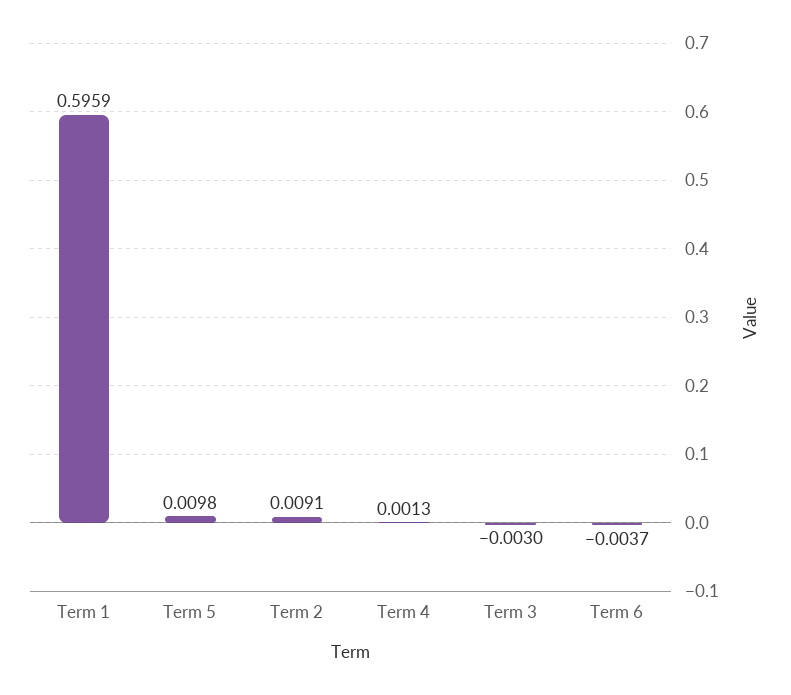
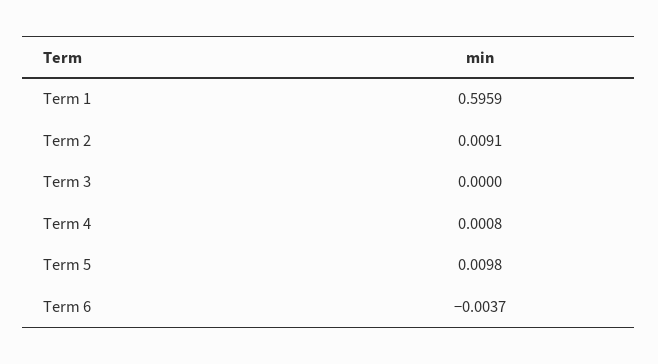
  {
    "Term 1": 0.5959,
    "Term 5": 0.0098,
    "Term 2": 0.0091,
-   "Term 4": 0.0013,
+   "Term 4": 0.0008,
-   "Term 3": -0.003,
+   "Term 3": 0,
    "Term 6": -0.0037
  }

